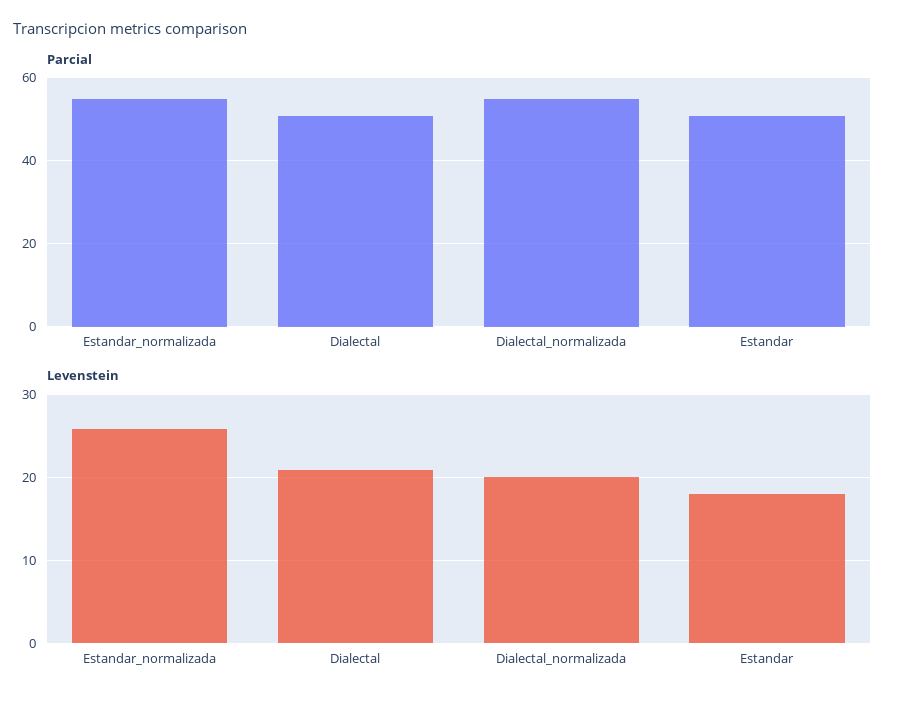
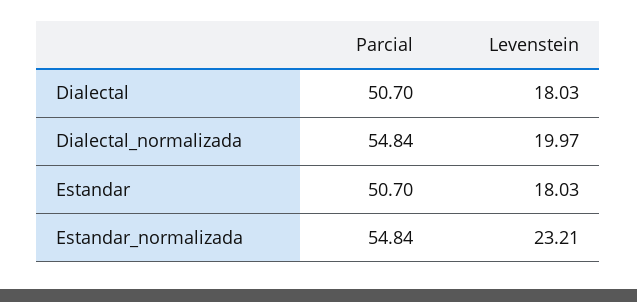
  {
    "Parcial": {
      "Estandar_normalizada": 54.84,
      "Dialectal": 50.7,
      "Dialectal_normalizada": 54.84,
      "Estandar": 50.7
    },
    "Levenstein": {
-     "Estandar_normalizada": 26,
+     "Estandar_normalizada": 23.21,
-     "Dialectal": 21,
+     "Dialectal": 18.03,
      "Dialectal_normalizada": 19.97,
      "Estandar": 18.03
    }
  }

